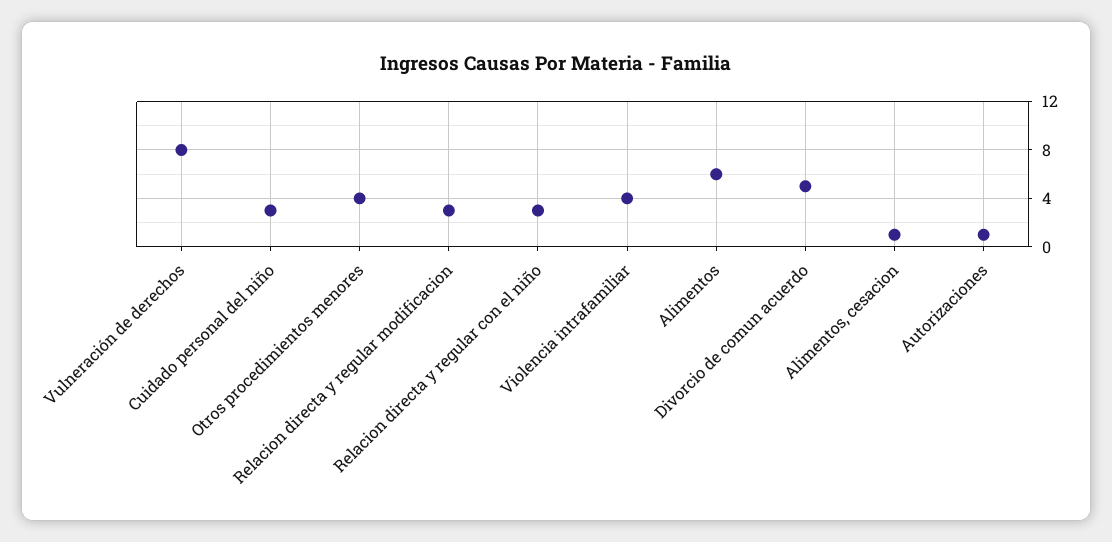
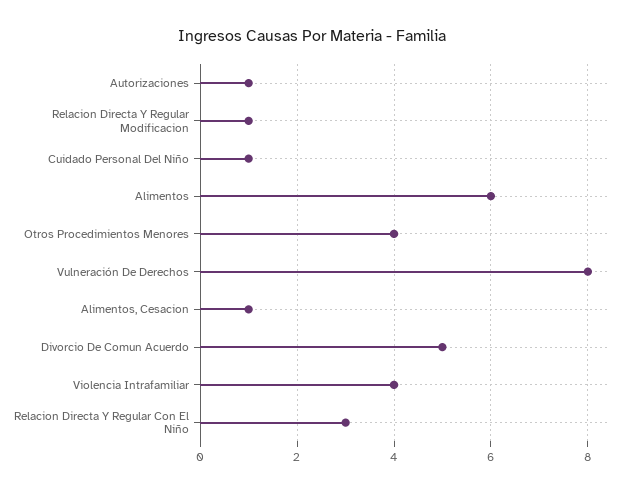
  {
    "Vulneración de derechos": 8,
-   "Cuidado personal del niño": 3,
+   "Cuidado personal del niño": 1,
    "Otros procedimientos menores": 4,
-   "Relacion directa y regular modificacion": 3,
+   "Relacion directa y regular modificacion": 1,
    "Relacion directa y regular con el niño": 3,
    "Violencia intrafamiliar": 4,
    "Alimentos": 6,
    "Divorcio de comun acuerdo": 5,
    "Alimentos, cesacion": 1,
    "Autorizaciones": 1
  }

